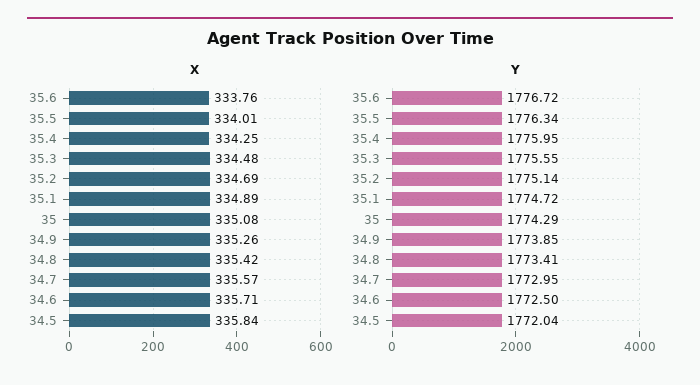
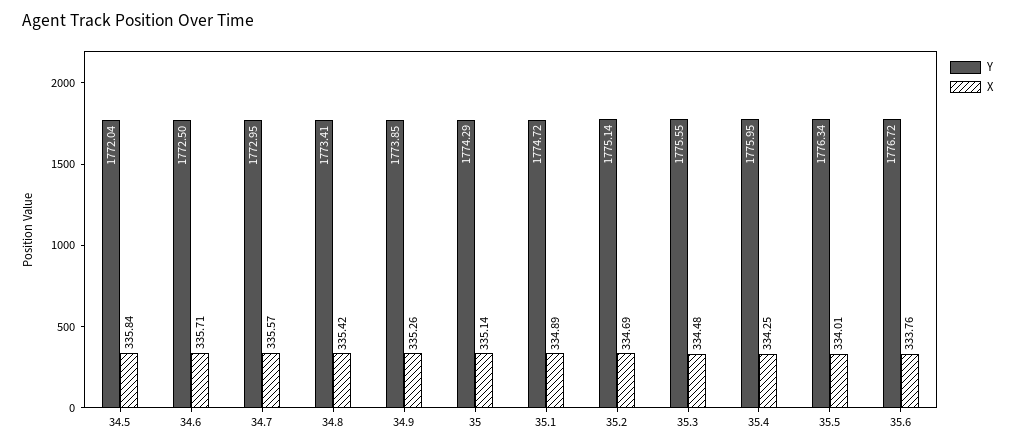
  {
    "X": {
      "35.6": 333.76,
      "35.5": 334.01,
      "35.4": 334.25,
      "35.3": 334.48,
      "35.2": 334.69,
      "35.1": 334.89,
-     "35": 335.08,
+     "35": 335.14,
      "34.9": 335.26,
      "34.8": 335.42,
      "34.7": 335.57,
      "34.6": 335.71,
      "34.5": 335.84
    },
    "Y": {
      "35.6": 1776.72,
      "35.5": 1776.34,
      "35.4": 1775.95,
      "35.3": 1775.55,
      "35.2": 1775.14,
      "35.1": 1774.72,
      "35": 1774.29,
      "34.9": 1773.85,
      "34.8": 1773.41,
      "34.7": 1772.95,
      "34.6": 1772.5,
      "34.5": 1772.04
    }
  }

